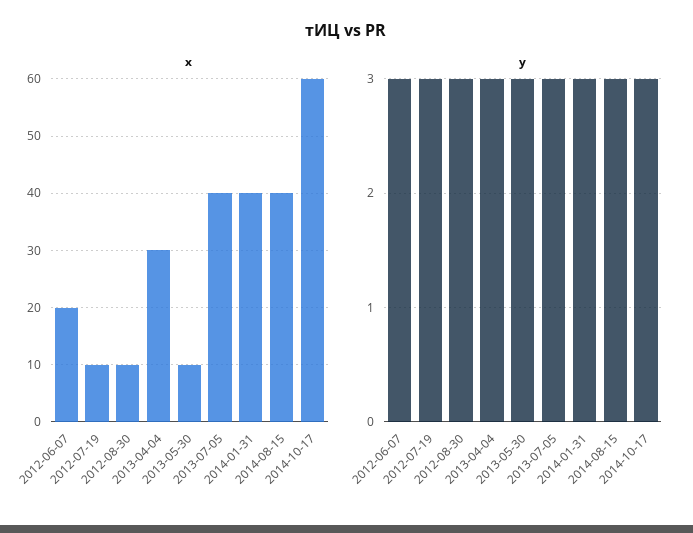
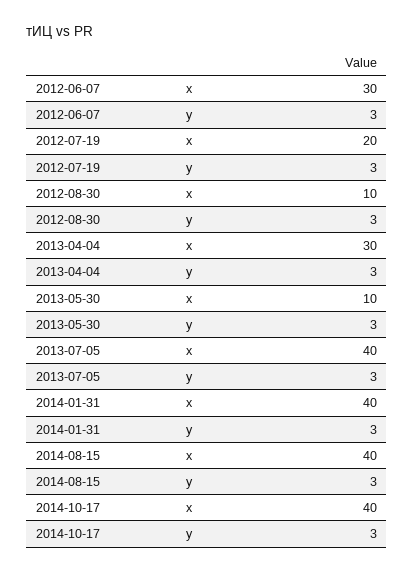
  {
    "x": {
-     "2012-06-07": 20,
+     "2012-06-07": 30,
-     "2012-07-19": 10,
+     "2012-07-19": 20,
      "2012-08-30": 10,
      "2013-04-04": 30,
      "2013-05-30": 10,
      "2013-07-05": 40,
      "2014-01-31": 40,
      "2014-08-15": 40,
-     "2014-10-17": 60
+     "2014-10-17": 40
    },
    "y": {
      "2012-06-07": 3,
      "2012-07-19": 3,
      "2012-08-30": 3,
      "2013-04-04": 3,
      "2013-05-30": 3,
      "2013-07-05": 3,
      "2014-01-31": 3,
      "2014-08-15": 3,
      "2014-10-17": 3
    }
  }

